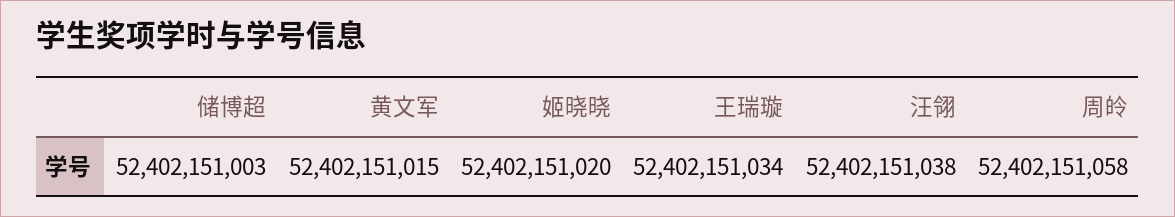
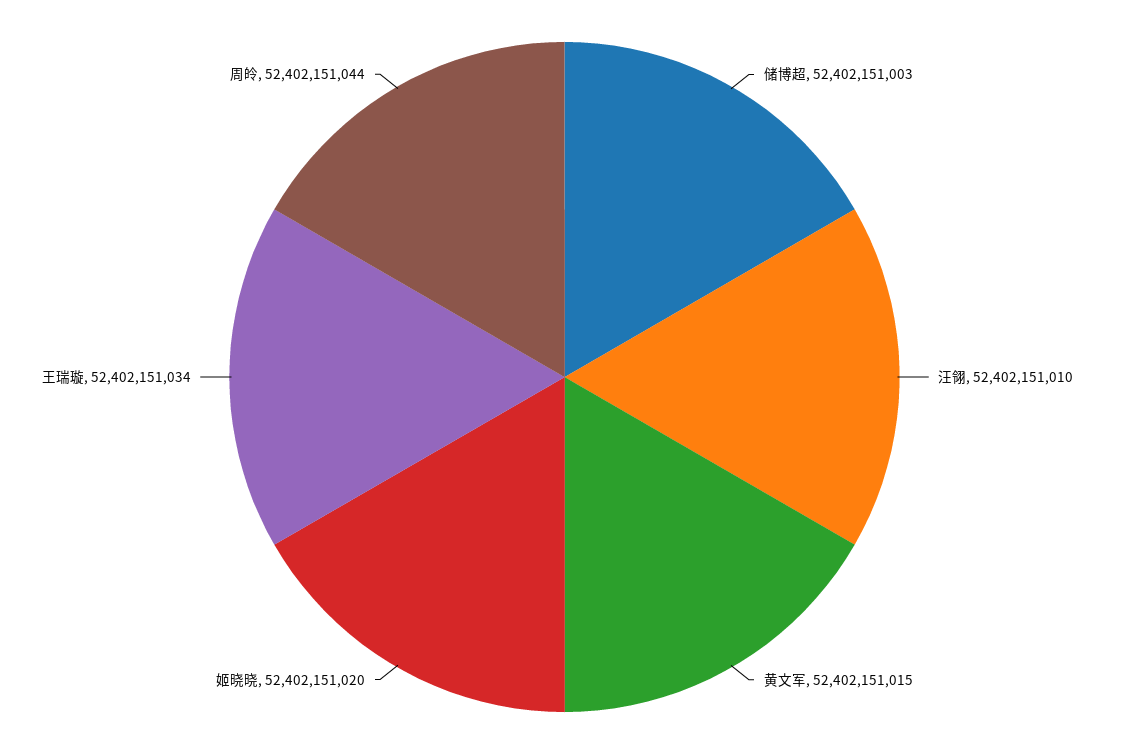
  {
    "储博超": 52402151003,
    "黄文军": 52402151015,
    "姬晓晓": 52402151020,
    "王瑞璇": 52402151034,
-   "汪翎": 52402151038,
+   "汪翎": 52402151010,
-   "周皊": 52402151058
+   "周皊": 52402151044
  }

